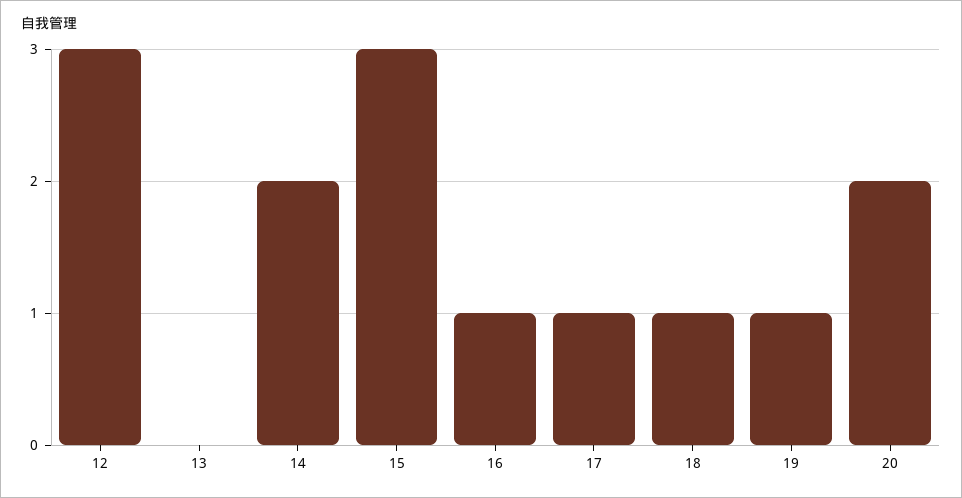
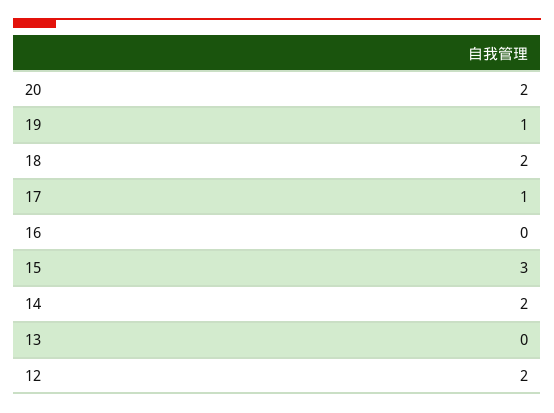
  {
-   "12": 3,
+   "12": 2,
    "13": 0,
    "14": 2,
    "15": 3,
-   "16": 1,
+   "16": 0,
    "17": 1,
-   "18": 1,
+   "18": 2,
    "19": 1,
    "20": 2
  }

